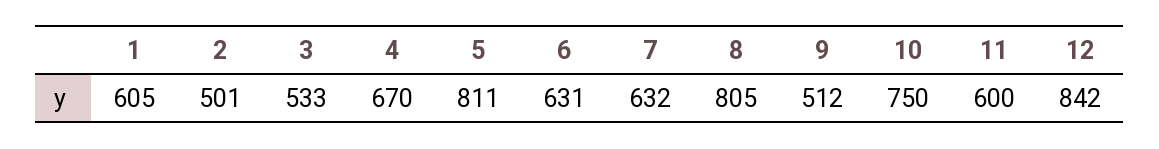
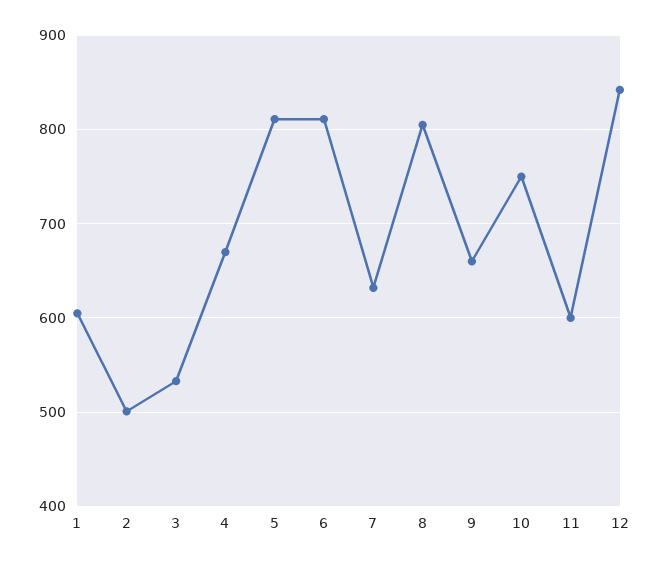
  {
    "1": 605,
    "2": 501,
    "3": 533,
    "4": 670,
    "5": 811,
-   "6": 631,
+   "6": 810,
    "7": 632,
    "8": 805,
-   "9": 512,
+   "9": 660,
    "10": 750,
    "11": 600,
    "12": 842
  }

